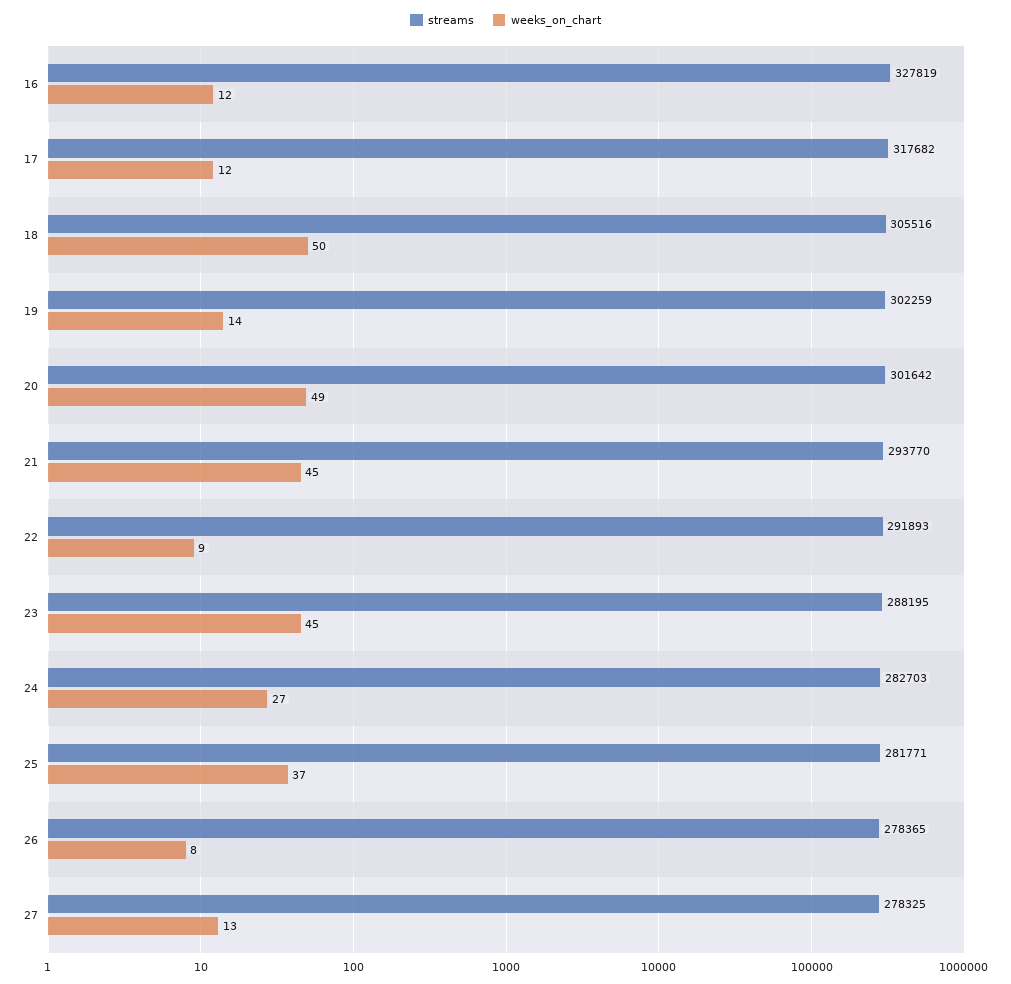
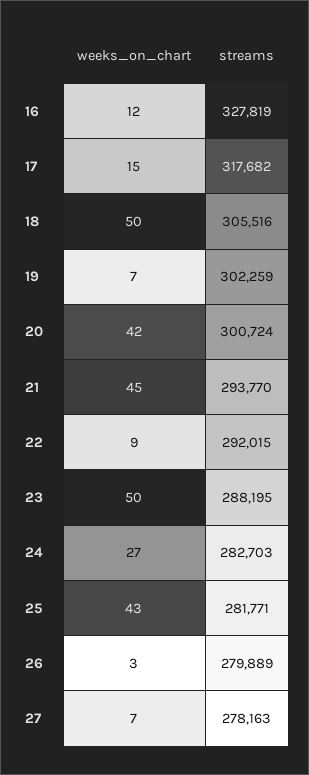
  {
    "streams": {
      "16": 327819,
      "17": 317682,
      "18": 305516,
      "19": 302259,
-     "20": 301642,
+     "20": 300724,
      "21": 293770,
-     "22": 291893,
+     "22": 292015,
      "23": 288195,
      "24": 282703,
      "25": 281771,
-     "26": 278365,
+     "26": 279889,
-     "27": 278325
+     "27": 278163
    },
    "weeks_on_chart": {
      "16": 12,
-     "17": 12,
+     "17": 15,
      "18": 50,
-     "19": 14,
+     "19": 7,
-     "20": 49,
+     "20": 42,
      "21": 45,
      "22": 9,
-     "23": 45,
+     "23": 50,
      "24": 27,
-     "25": 37,
+     "25": 43,
-     "26": 8,
+     "26": 3,
-     "27": 13
+     "27": 7
    }
  }

